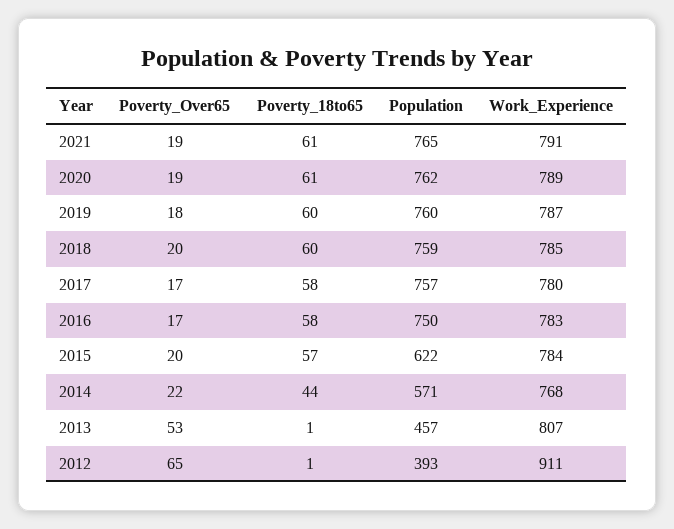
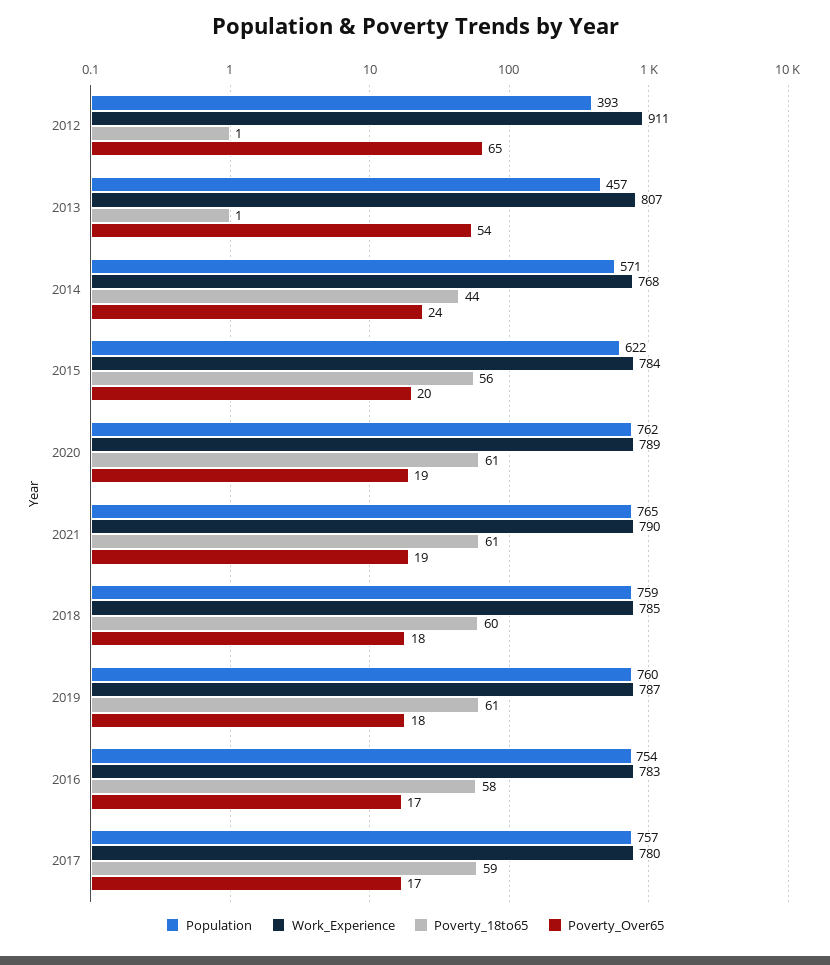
  {
    "Poverty_Over65": {
      "2021": 19,
      "2020": 19,
      "2019": 18,
-     "2018": 20,
+     "2018": 18,
      "2017": 17,
      "2016": 17,
      "2015": 20,
-     "2014": 22,
+     "2014": 24,
-     "2013": 53,
+     "2013": 54,
      "2012": 65
    },
    "Poverty_18to65": {
      "2021": 61,
      "2020": 61,
-     "2019": 60,
+     "2019": 61,
      "2018": 60,
-     "2017": 58,
+     "2017": 59,
      "2016": 58,
-     "2015": 57,
+     "2015": 56,
      "2014": 44,
      "2013": 1,
      "2012": 1
    },
    "Population": {
      "2021": 765,
      "2020": 762,
      "2019": 760,
      "2018": 759,
      "2017": 757,
-     "2016": 750,
+     "2016": 754,
      "2015": 622,
      "2014": 571,
      "2013": 457,
      "2012": 393
    },
    "Work_Experience": {
-     "2021": 791,
+     "2021": 790,
      "2020": 789,
      "2019": 787,
      "2018": 785,
      "2017": 780,
      "2016": 783,
      "2015": 784,
      "2014": 768,
      "2013": 807,
      "2012": 911
    }
  }

